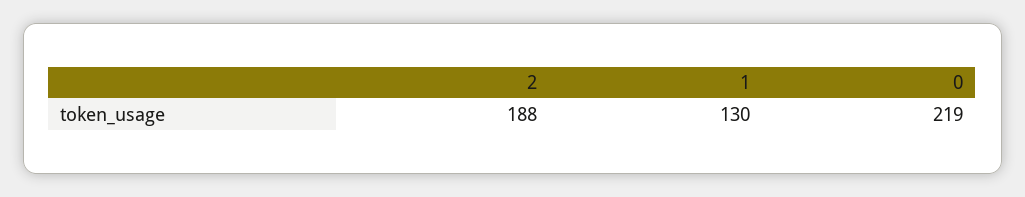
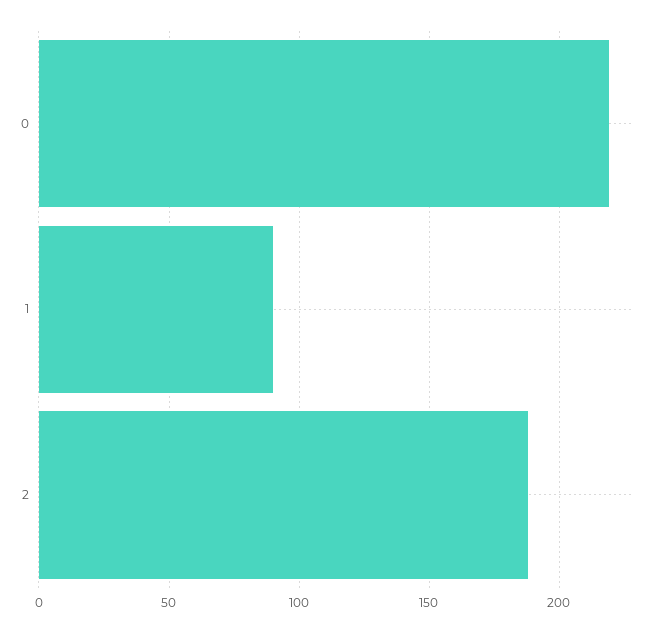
  {
    "2": 188,
-   "1": 130,
+   "1": 90,
    "0": 219
  }

